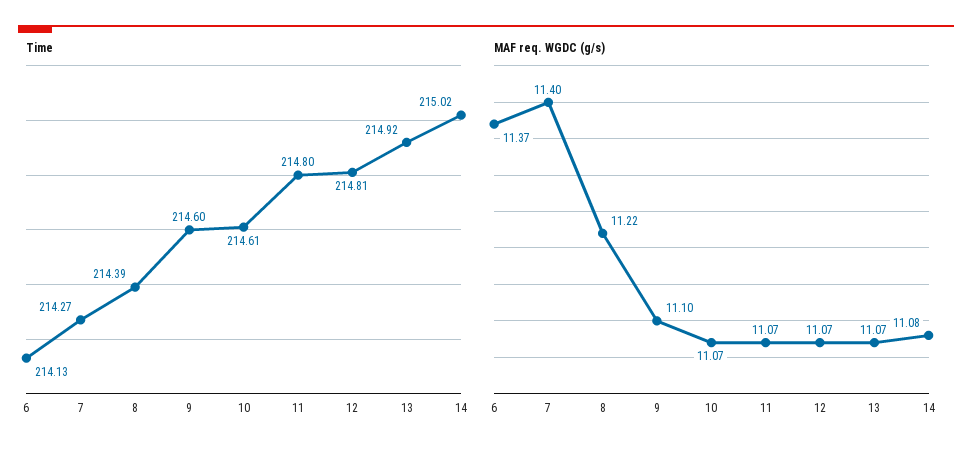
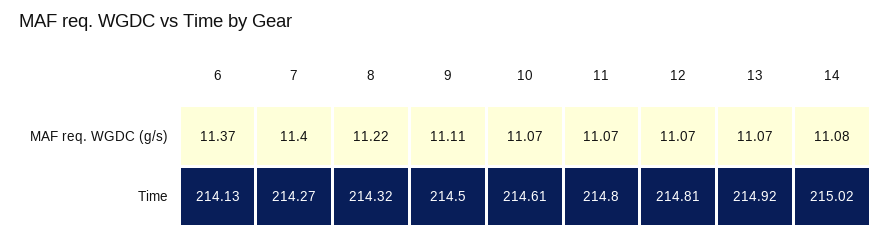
  {
    "Time": {
      "6": 214.13,
      "7": 214.27,
-     "8": 214.39,
+     "8": 214.32,
-     "9": 214.6,
+     "9": 214.5,
      "10": 214.61,
      "11": 214.8,
      "12": 214.81,
      "13": 214.92,
      "14": 215.02
    },
    "MAF req. WGDC (g/s)": {
      "6": 11.37,
      "7": 11.4,
      "8": 11.22,
-     "9": 11.1,
+     "9": 11.11,
      "10": 11.07,
      "11": 11.07,
      "12": 11.07,
      "13": 11.07,
      "14": 11.08
    }
  }

